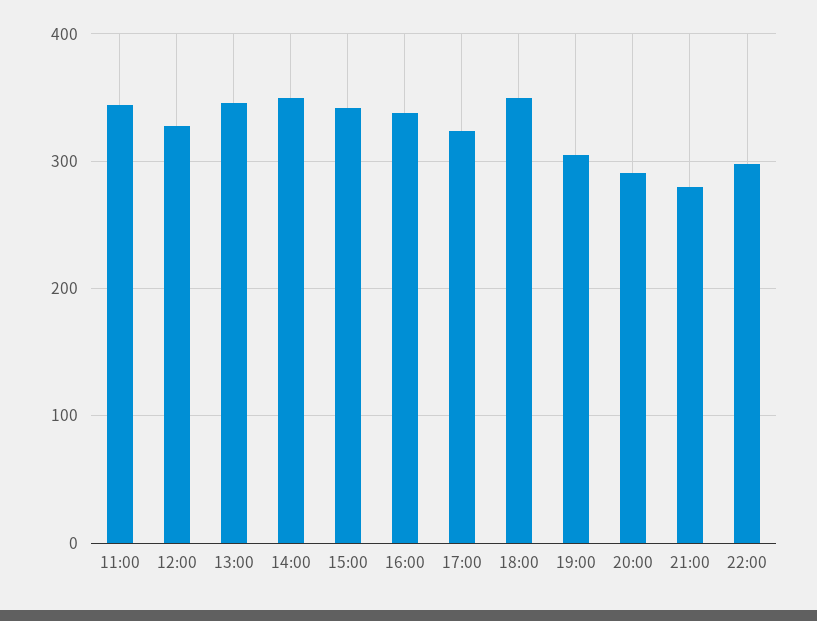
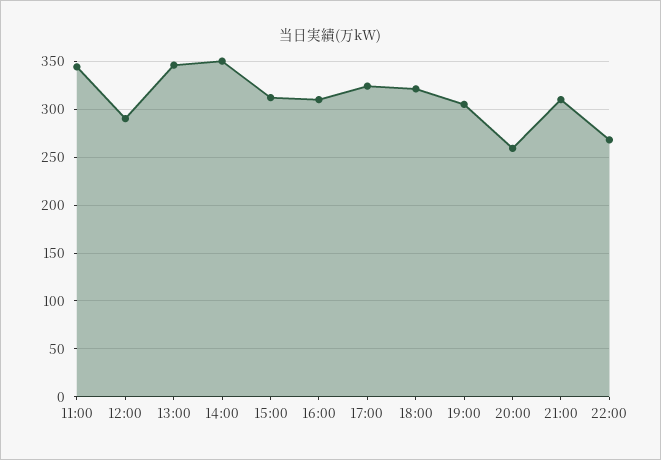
  {
    "11:00": 340,
-   "12:00": 330,
+   "12:00": 290,
    "13:00": 350,
    "14:00": 350,
-   "15:00": 340,
+   "15:00": 310,
-   "16:00": 340,
+   "16:00": 310,
    "17:00": 320,
-   "18:00": 350,
+   "18:00": 320,
    "19:00": 310,
-   "20:00": 290,
+   "20:00": 260,
-   "21:00": 280,
+   "21:00": 310,
-   "22:00": 300
+   "22:00": 270
  }

